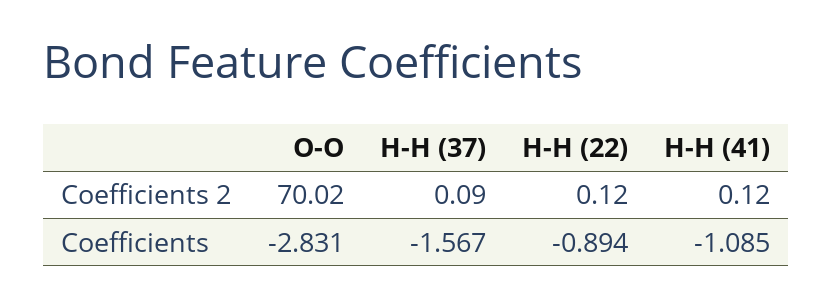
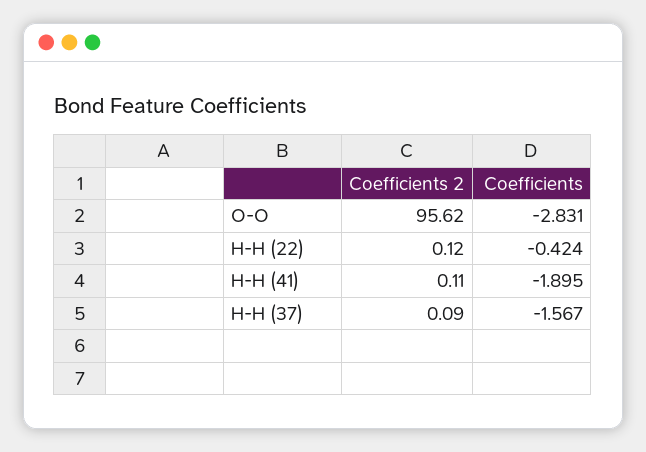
  {
    "O-O": {
-     "Coefficients 2": 70.02,
+     "Coefficients 2": 95.62,
      "Coefficients": -2.831
    },
    "H-H (37)": {
      "Coefficients 2": 0.09,
      "Coefficients": -1.567
    },
    "H-H (22)": {
      "Coefficients 2": 0.12,
-     "Coefficients": -0.894
+     "Coefficients": -0.424
    },
    "H-H (41)": {
-     "Coefficients 2": 0.12,
+     "Coefficients 2": 0.11,
-     "Coefficients": -1.085
+     "Coefficients": -1.895
    }
  }

